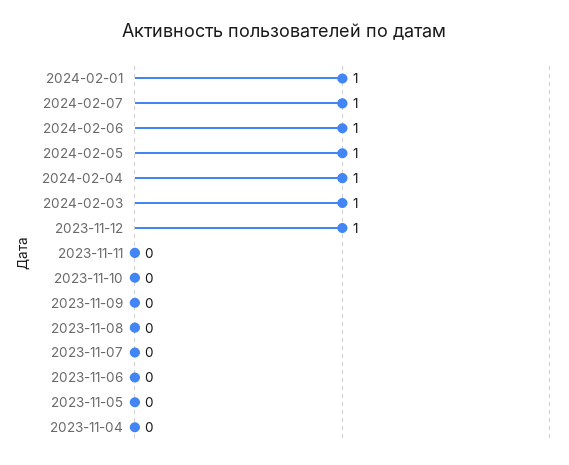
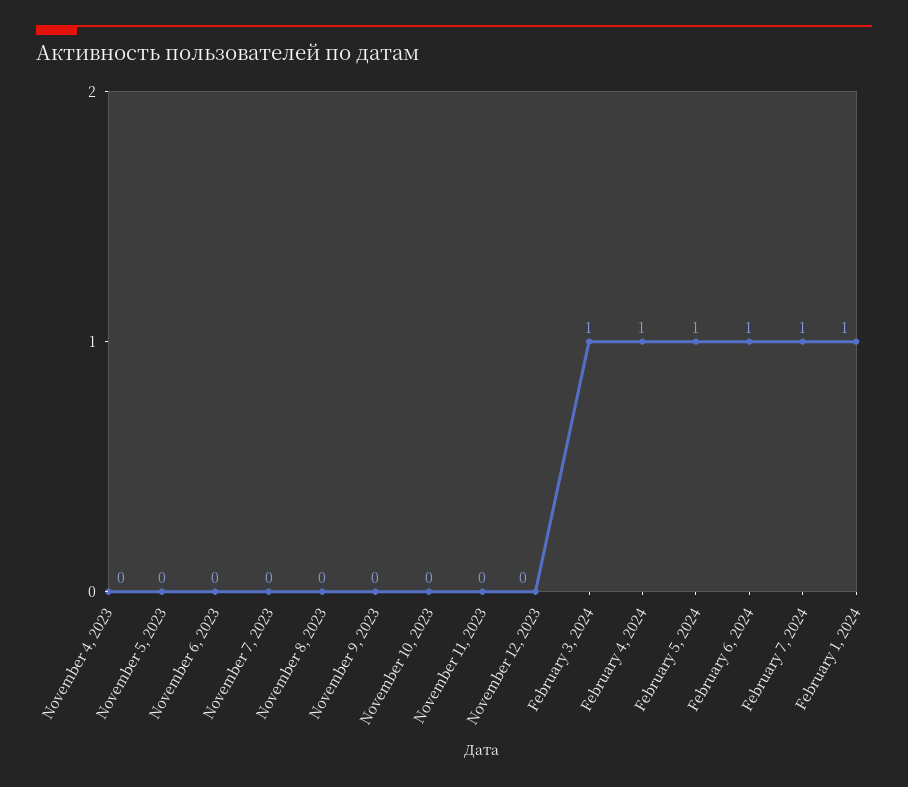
  {
    "2024-02-01": 1,
    "2024-02-07": 1,
    "2024-02-06": 1,
    "2024-02-05": 1,
    "2024-02-04": 1,
    "2024-02-03": 1,
-   "2023-11-12": 1,
+   "2023-11-12": 0,
    "2023-11-11": 0,
    "2023-11-10": 0,
    "2023-11-09": 0,
    "2023-11-08": 0,
    "2023-11-07": 0,
    "2023-11-06": 0,
    "2023-11-05": 0,
    "2023-11-04": 0
  }

